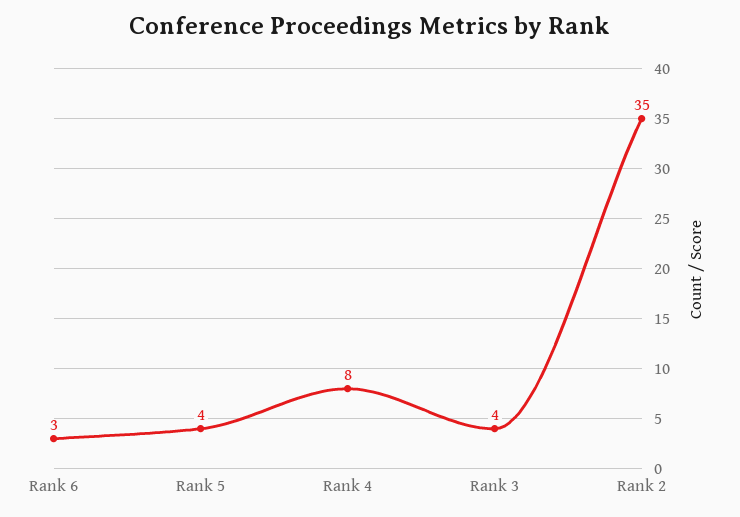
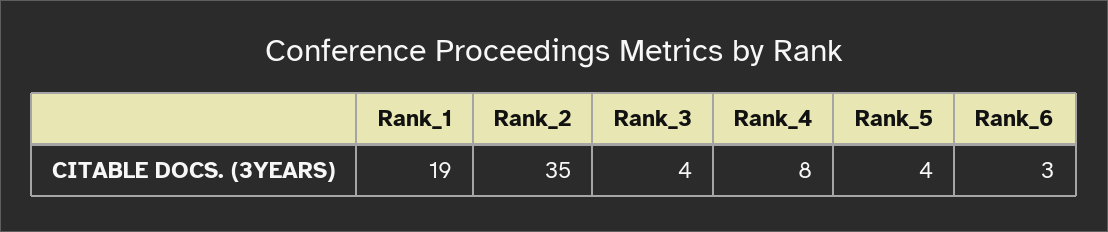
  {
    "Rank 6": 3,
    "Rank 5": 4,
    "Rank 4": 8,
    "Rank 3": 4,
-   "Rank 2": 35
+   "Rank 2": 35,
+   "Rank_1": 19
  }

